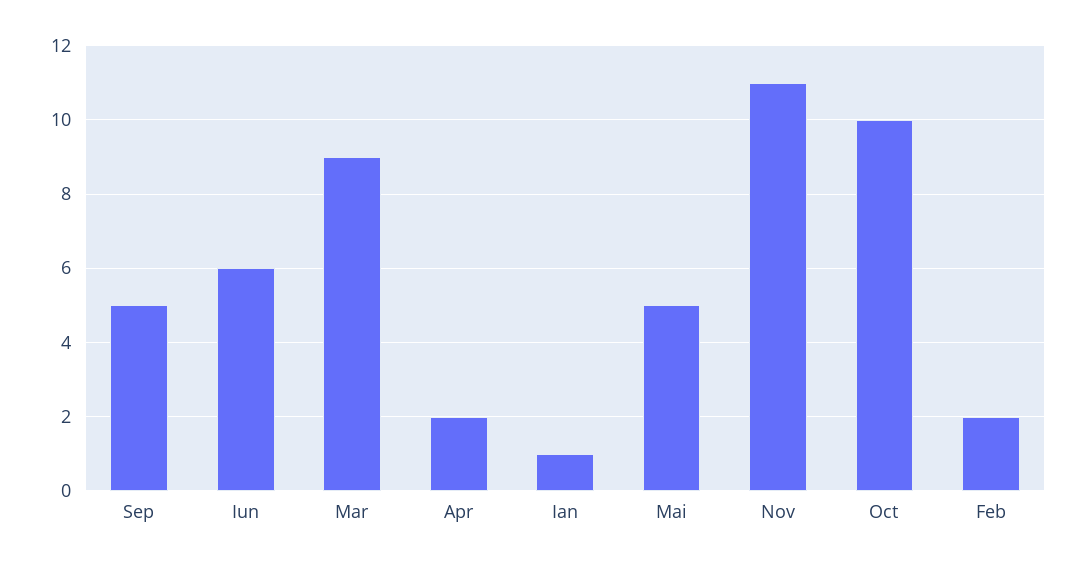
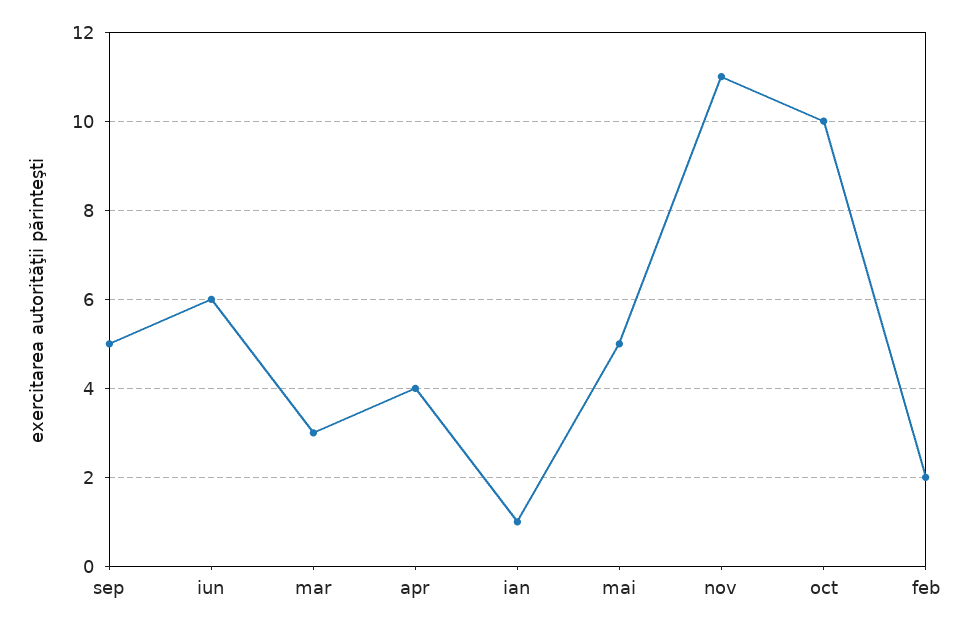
  {
    "Sep": 5,
    "Iun": 6,
-   "Mar": 9,
+   "Mar": 3,
-   "Apr": 2,
+   "Apr": 4,
    "Ian": 1,
    "Mai": 5,
    "Nov": 11,
    "Oct": 10,
    "Feb": 2
  }

